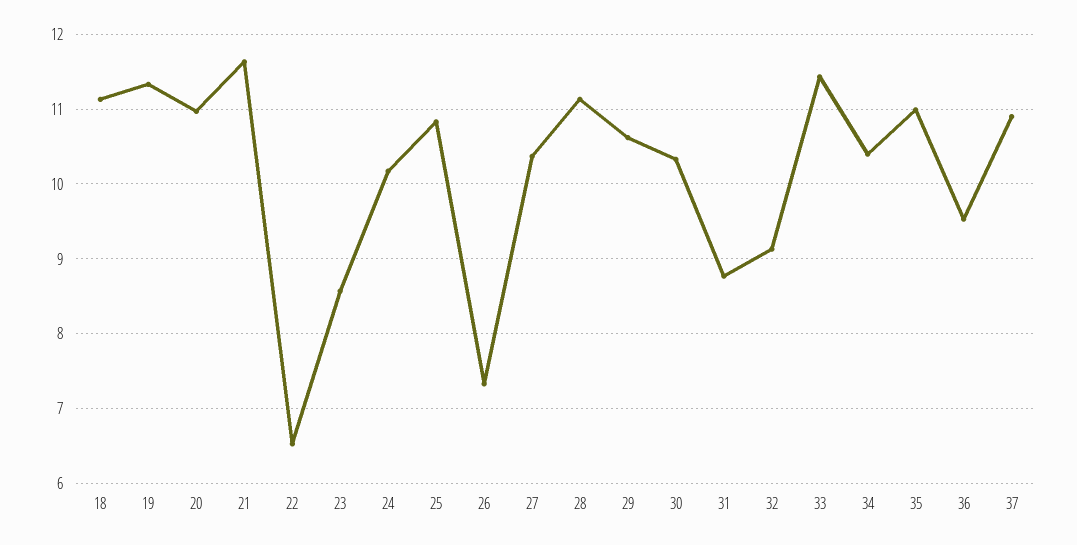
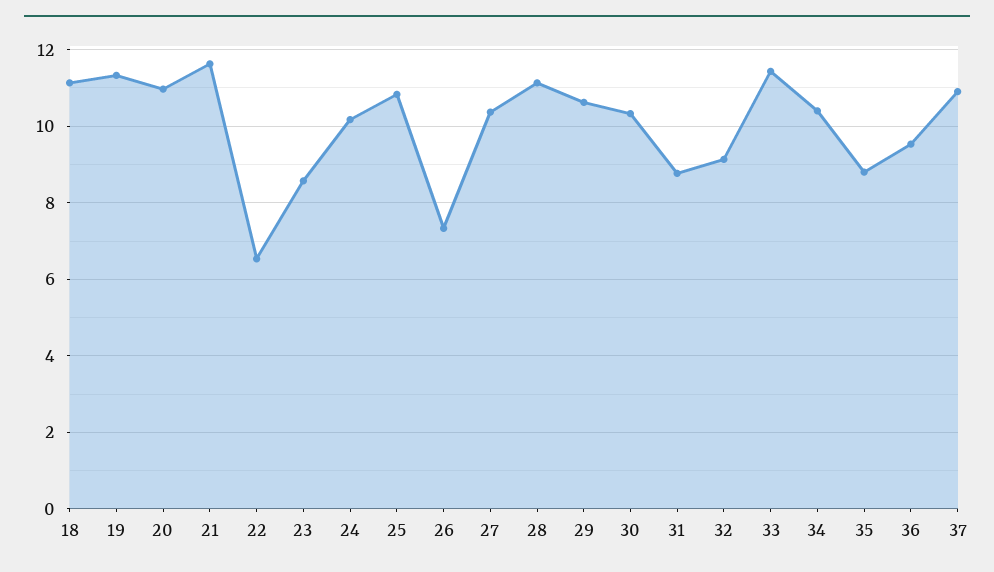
  {
    "18": 11.1,
    "19": 11.3,
    "20": 11,
    "21": 11.6,
    "22": 6.5,
    "23": 8.6,
    "24": 10.2,
    "25": 10.8,
    "26": 7.3,
    "27": 10.4,
    "28": 11.1,
    "29": 10.6,
    "30": 10.3,
    "31": 8.8,
    "32": 9.1,
    "33": 11.4,
    "34": 10.4,
-   "35": 11,
+   "35": 8.8,
    "36": 9.5,
    "37": 10.9
  }

